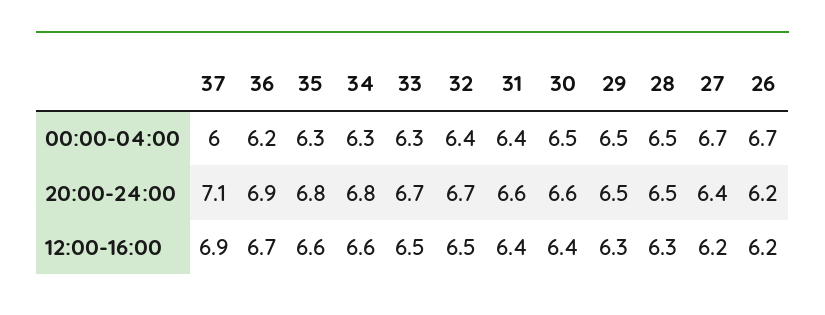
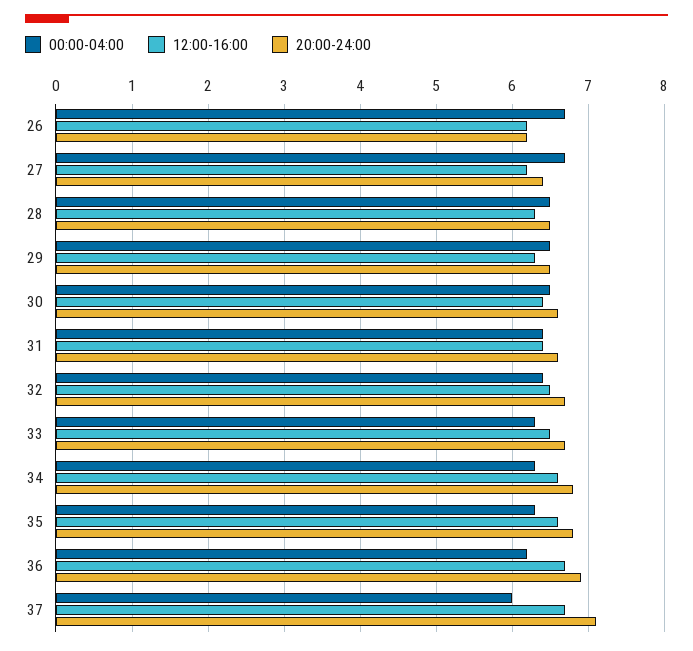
  {
    "00:00-04:00": {
      "37": 6,
      "36": 6.2,
      "35": 6.3,
      "34": 6.3,
      "33": 6.3,
      "32": 6.4,
      "31": 6.4,
      "30": 6.5,
      "29": 6.5,
      "28": 6.5,
      "27": 6.7,
      "26": 6.7
    },
    "20:00-24:00": {
      "37": 7.1,
      "36": 6.9,
      "35": 6.8,
      "34": 6.8,
      "33": 6.7,
      "32": 6.7,
      "31": 6.6,
      "30": 6.6,
      "29": 6.5,
      "28": 6.5,
      "27": 6.4,
      "26": 6.2
    },
    "12:00-16:00": {
-     "37": 6.9,
+     "37": 6.7,
      "36": 6.7,
      "35": 6.6,
      "34": 6.6,
      "33": 6.5,
      "32": 6.5,
      "31": 6.4,
      "30": 6.4,
      "29": 6.3,
      "28": 6.3,
      "27": 6.2,
      "26": 6.2
    }
  }

